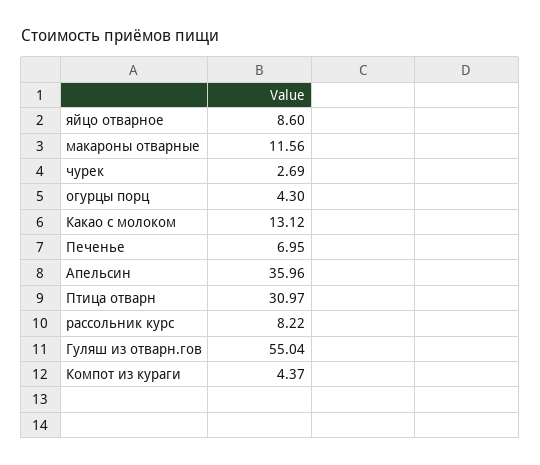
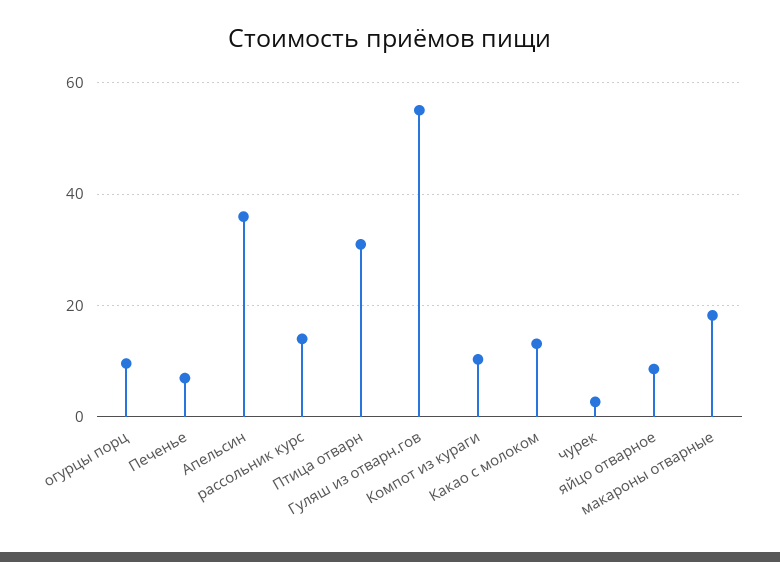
  {
    "яйцо отварное": 8.6,
-   "макароны отварные": 11.56,
+   "макароны отварные": 18,
    "чурек": 2.69,
-   "огурцы порц": 4.3,
+   "огурцы порц": 10,
    "Какао с молоком": 13.12,
    "Печенье": 6.95,
    "Апельсин": 35.96,
    "Птица отварн": 30.97,
-   "рассольник курс": 8.22,
+   "рассольник курс": 14,
    "Гуляш из отварн.гов": 55.04,
-   "Компот из кураги": 4.37
+   "Компот из кураги": 10
  }

